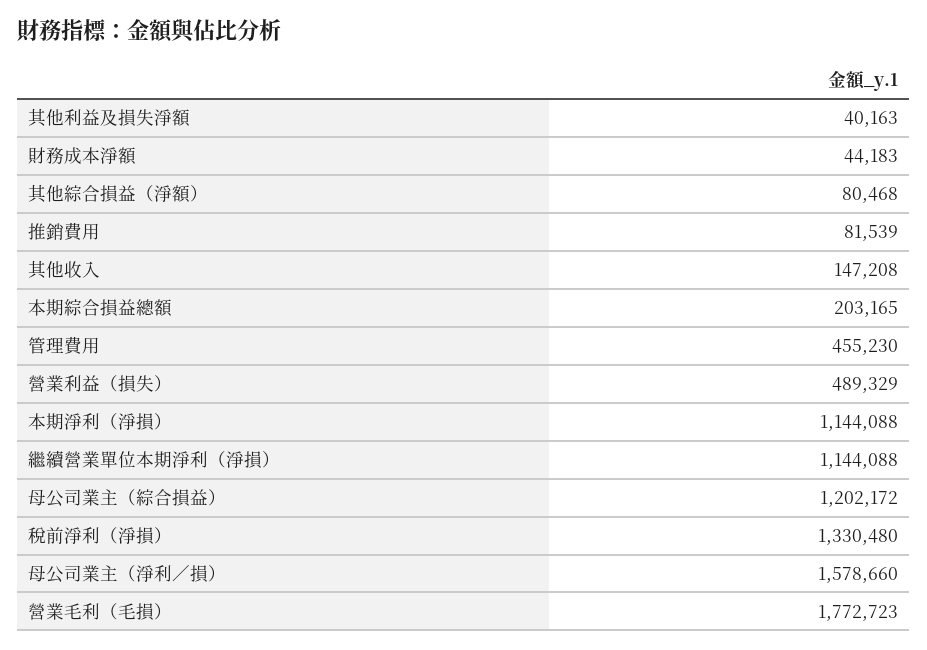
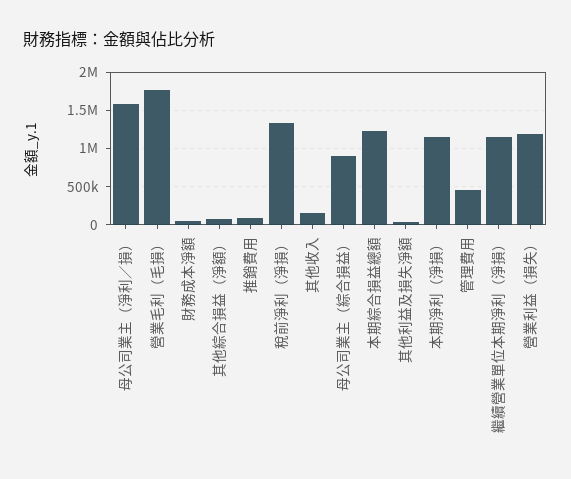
  {
    "其他利益及損失淨額": 40163,
    "財務成本淨額": 44183,
    "其他綜合損益（淨額）": 80468,
    "推銷費用": 81539,
    "其他收入": 147208,
-   "本期綜合損益總額": 203165,
+   "本期綜合損益總額": 1200000,
    "管理費用": 455230,
-   "營業利益（損失）": 489329,
+   "營業利益（損失）": 1200000,
    "本期淨利（淨損）": 1144088,
    "繼續營業單位本期淨利（淨損）": 1144088,
-   "母公司業主（綜合損益）": 1202172,
+   "母公司業主（綜合損益）": 900000,
    "稅前淨利（淨損）": 1330480,
    "母公司業主（淨利／損）": 1578660,
    "營業毛利（毛損）": 1772723
  }

